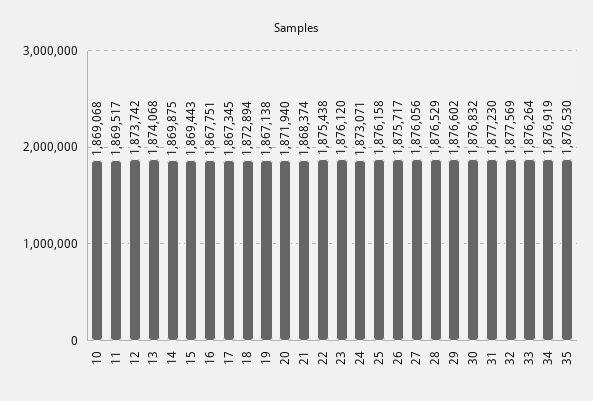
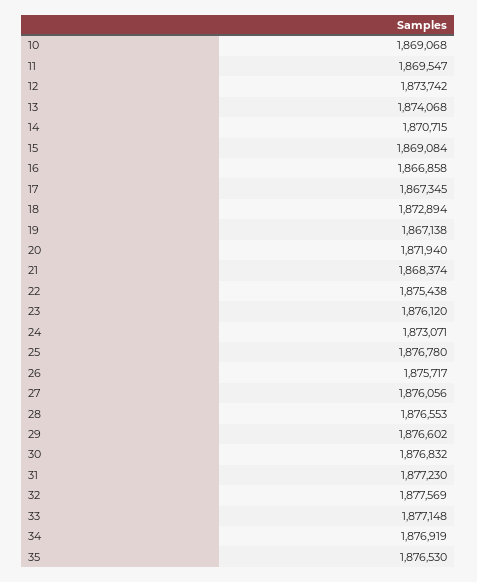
  {
    "10": 1869068,
-   "11": 1869517,
+   "11": 1869547,
    "12": 1873742,
    "13": 1874068,
-   "14": 1869875,
+   "14": 1870715,
-   "15": 1869443,
+   "15": 1869084,
-   "16": 1867751,
+   "16": 1866858,
    "17": 1867345,
    "18": 1872894,
    "19": 1867138,
    "20": 1871940,
    "21": 1868374,
    "22": 1875438,
    "23": 1876120,
    "24": 1873071,
-   "25": 1876158,
+   "25": 1876780,
    "26": 1875717,
    "27": 1876056,
-   "28": 1876529,
+   "28": 1876553,
    "29": 1876602,
    "30": 1876832,
    "31": 1877230,
    "32": 1877569,
-   "33": 1876264,
+   "33": 1877148,
    "34": 1876919,
    "35": 1876530
  }

